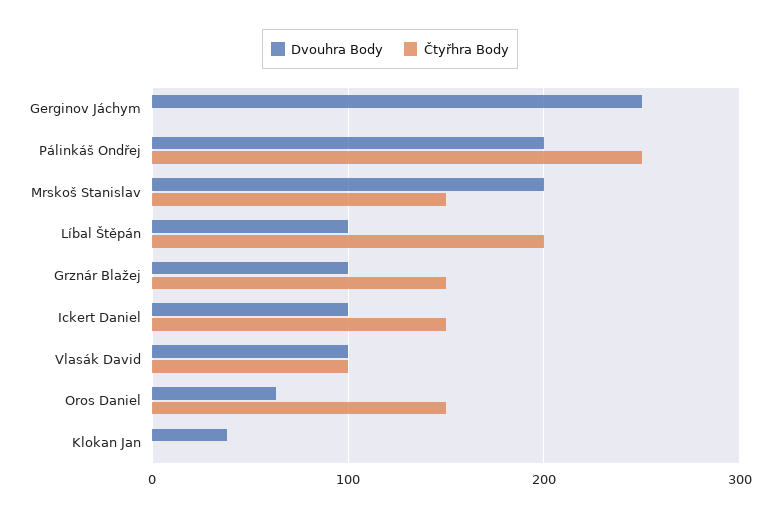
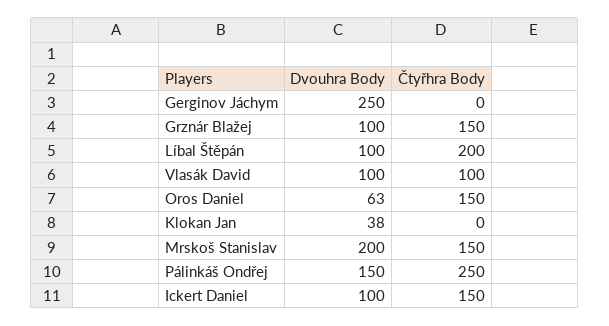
  {
    "Dvouhra Body": {
      "Gerginov Jáchym": 250,
-     "Pálinkáš Ondřej": 200,
+     "Pálinkáš Ondřej": 150,
      "Mrskoš Stanislav": 200,
      "Líbal Štěpán": 100,
      "Grznár Blažej": 100,
      "Ickert Daniel": 100,
      "Vlasák David": 100,
      "Oros Daniel": 63,
      "Klokan Jan": 38
    },
    "Čtyřhra Body": {
      "Gerginov Jáchym": 0,
      "Pálinkáš Ondřej": 250,
      "Mrskoš Stanislav": 150,
      "Líbal Štěpán": 200,
      "Grznár Blažej": 150,
      "Ickert Daniel": 150,
      "Vlasák David": 100,
      "Oros Daniel": 150,
      "Klokan Jan": 0
    }
  }

